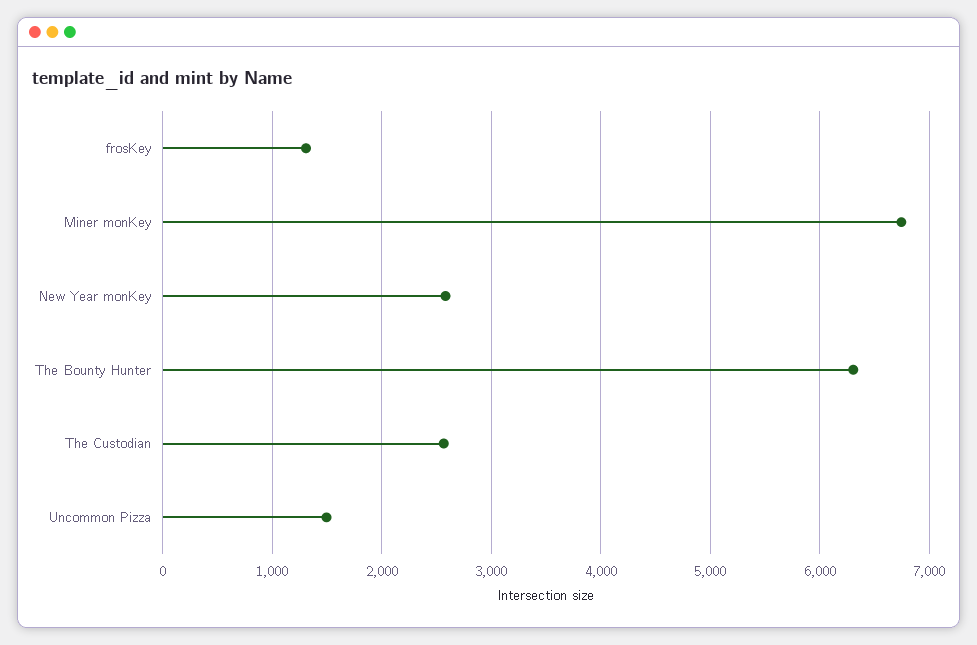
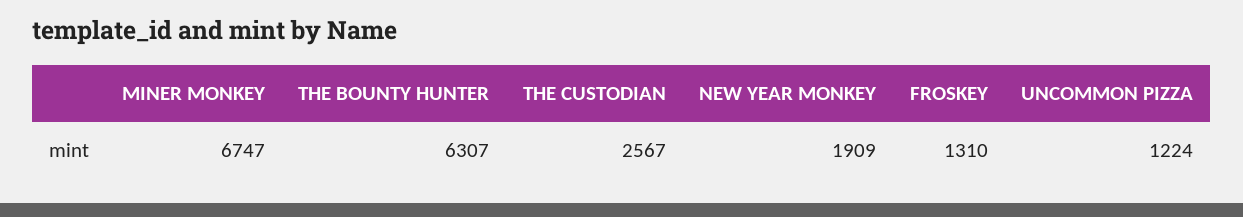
  {
    "frosKey": 1310,
    "Miner monKey": 6747,
-   "New Year monKey": 2600,
+   "New Year monKey": 1909,
    "The Bounty Hunter": 6307,
    "The Custodian": 2567,
-   "Uncommon Pizza": 1500
+   "Uncommon Pizza": 1224
  }

